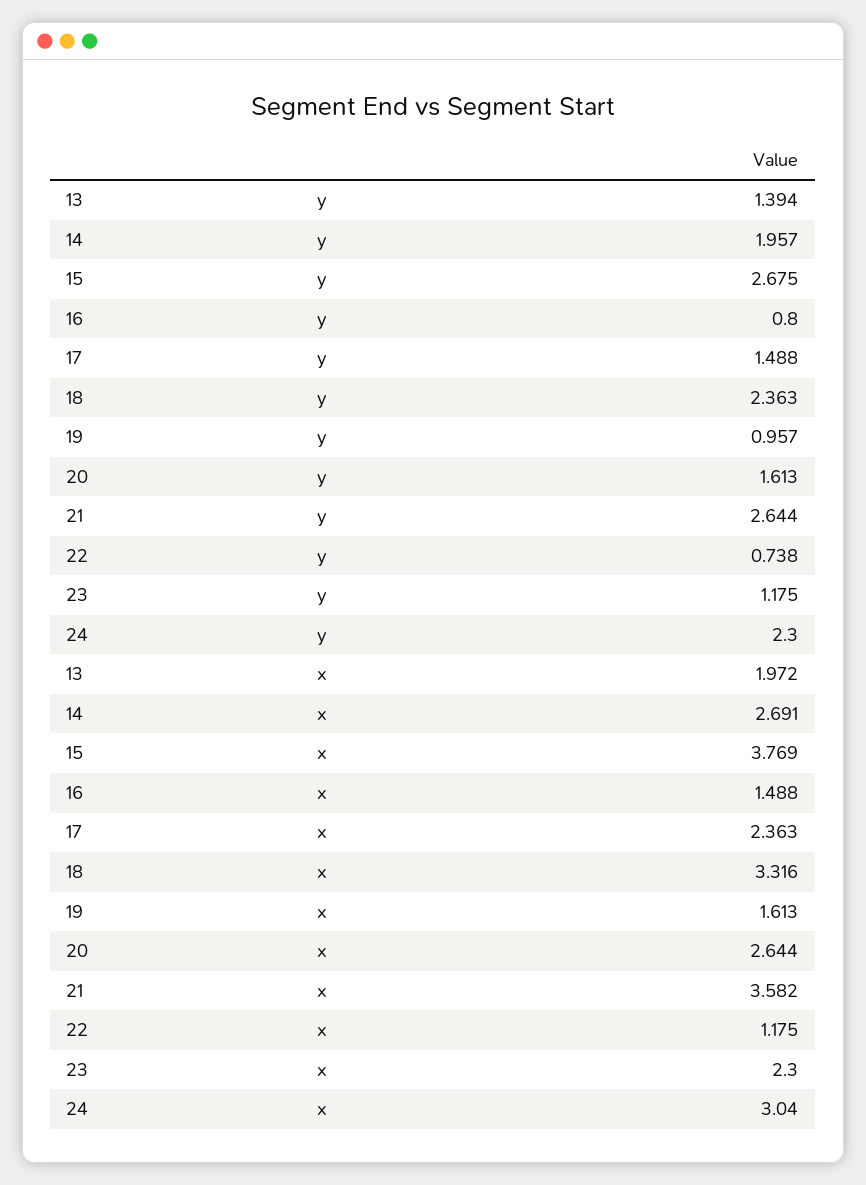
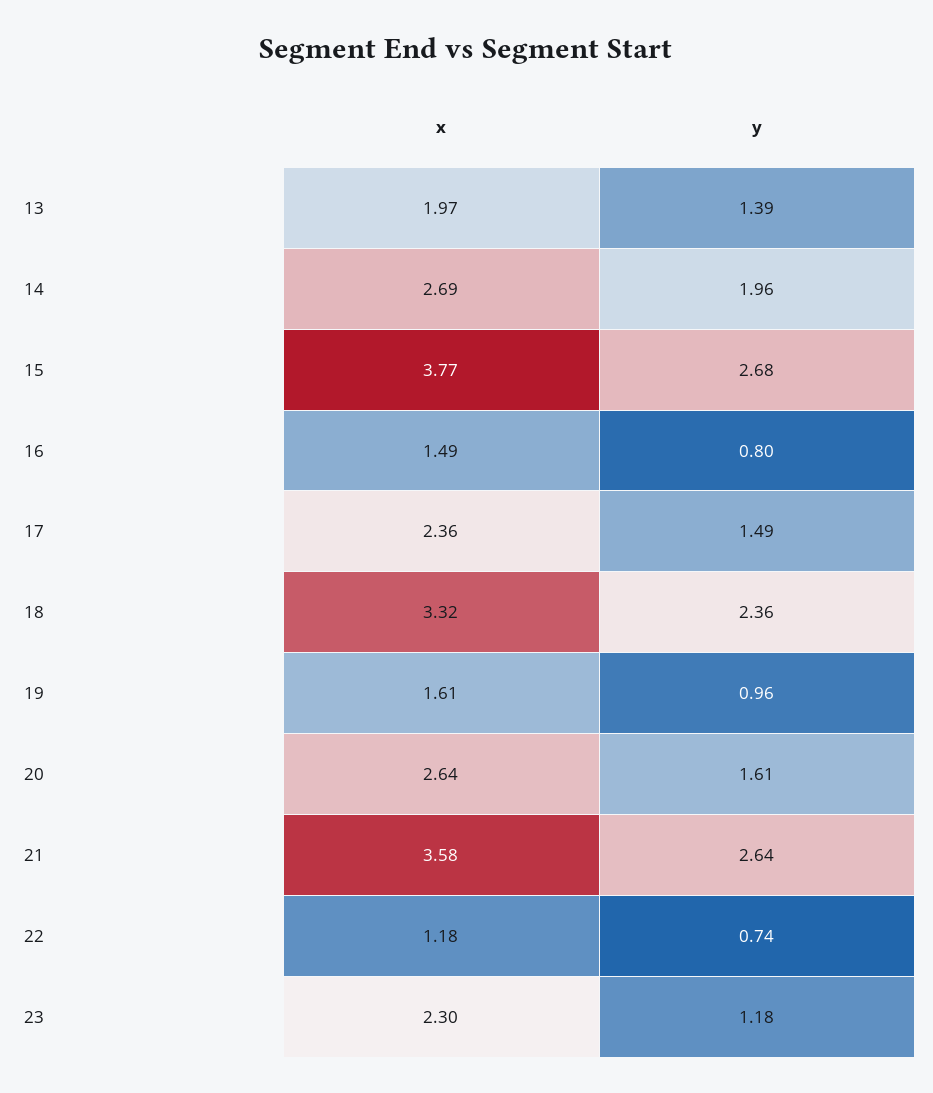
  {
    "13": {
      "y": 1.394,
      "x": 1.972
    },
    "14": {
      "y": 1.957,
      "x": 2.691
    },
    "15": {
      "y": 2.675,
      "x": 3.769
    },
    "16": {
      "y": 0.8,
      "x": 1.488
    },
    "17": {
      "y": 1.488,
      "x": 2.363
    },
    "18": {
      "y": 2.363,
      "x": 3.316
    },
    "19": {
      "y": 0.957,
      "x": 1.613
    },
    "20": {
      "y": 1.613,
      "x": 2.644
    },
    "21": {
      "y": 2.644,
      "x": 3.582
    },
    "22": {
      "y": 0.738,
      "x": 1.175
    },
    "23": {
      "y": 1.175,
      "x": 2.3
-   },
+   }
-   "24": {
-     "y": 2.3,
-     "x": 3.04
-   }
  }

